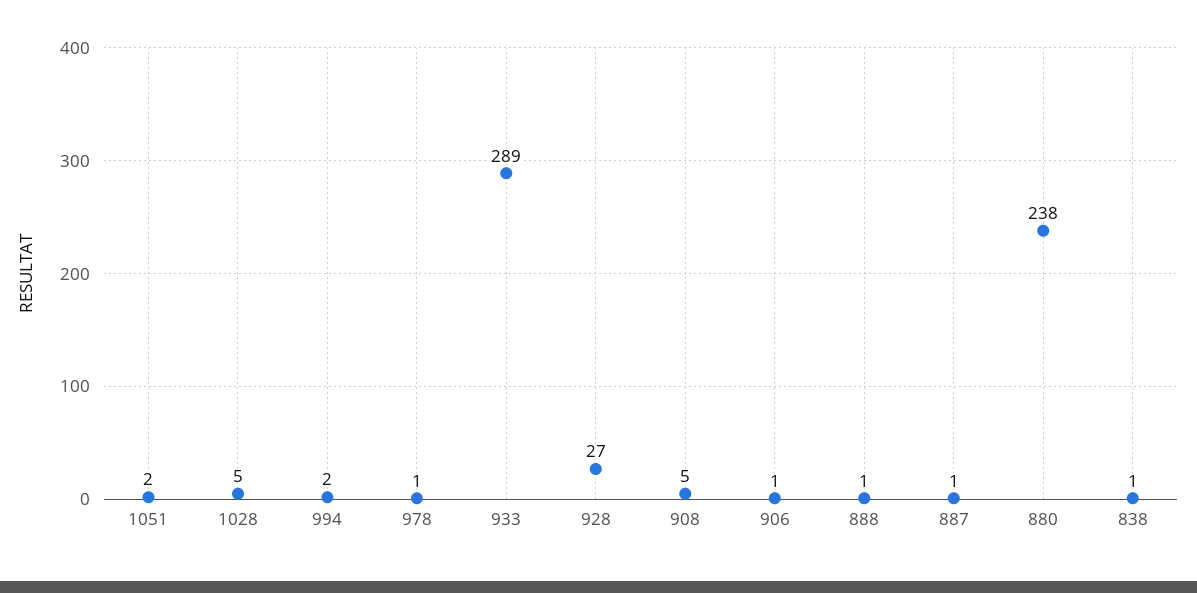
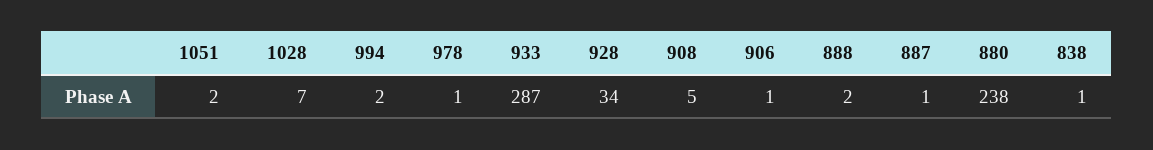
  {
    "1051": 2,
-   "1028": 5,
+   "1028": 7,
    "994": 2,
    "978": 1,
-   "933": 289,
+   "933": 287,
-   "928": 27,
+   "928": 34,
    "908": 5,
    "906": 1,
-   "888": 1,
+   "888": 2,
    "887": 1,
    "880": 238,
    "838": 1
  }

